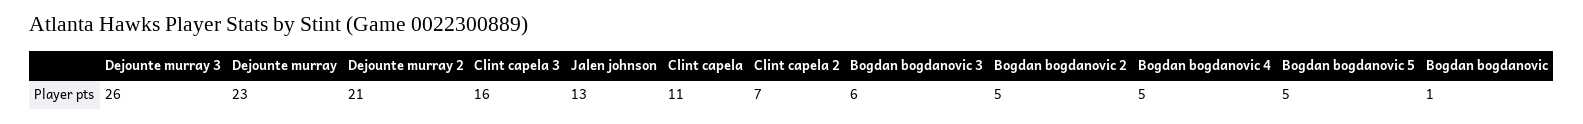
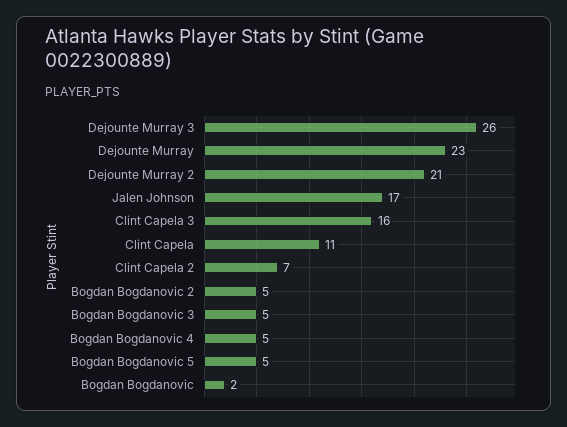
  {
    "Dejounte murray 3": 26,
    "Dejounte murray": 23,
    "Dejounte murray 2": 21,
    "Clint capela 3": 16,
-   "Jalen johnson": 13,
+   "Jalen johnson": 17,
    "Clint capela": 11,
    "Clint capela 2": 7,
-   "Bogdan bogdanovic 3": 6,
+   "Bogdan bogdanovic 3": 5,
    "Bogdan bogdanovic 2": 5,
    "Bogdan bogdanovic 4": 5,
    "Bogdan bogdanovic 5": 5,
-   "Bogdan bogdanovic": 1
+   "Bogdan bogdanovic": 2
  }

